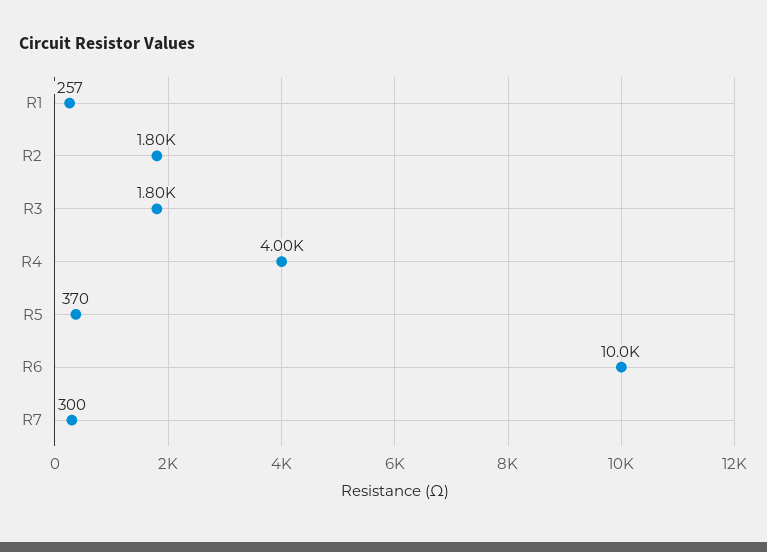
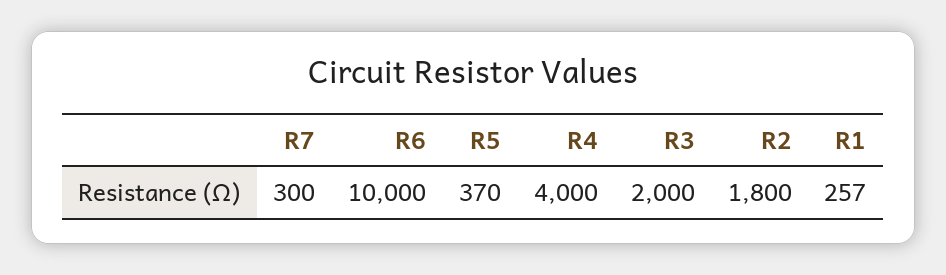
  {
    "R1": 257,
    "R2": 1800,
-   "R3": 1800,
+   "R3": 2000,
    "R4": 4000,
    "R5": 370,
    "R6": 10000,
    "R7": 300
  }

